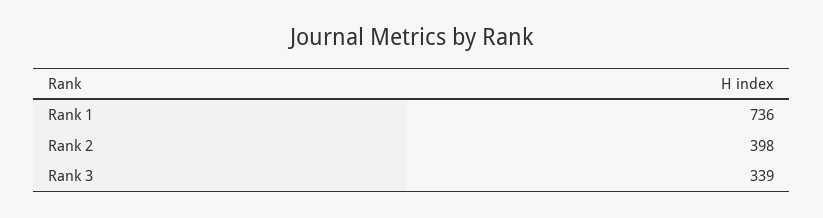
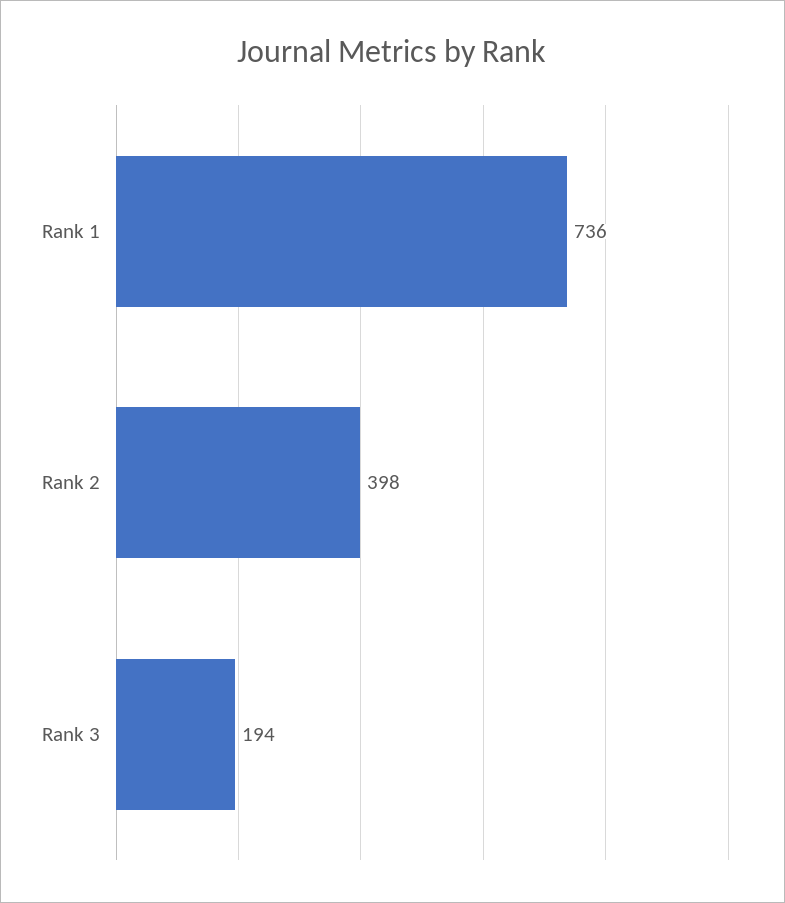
  {
    "Rank 1": 736,
    "Rank 2": 398,
-   "Rank 3": 339
+   "Rank 3": 194
  }

